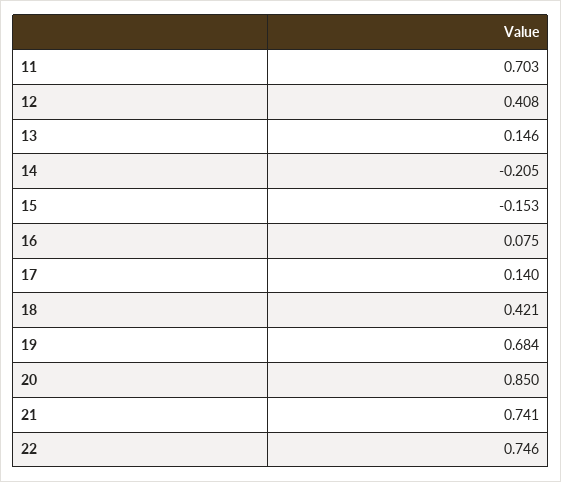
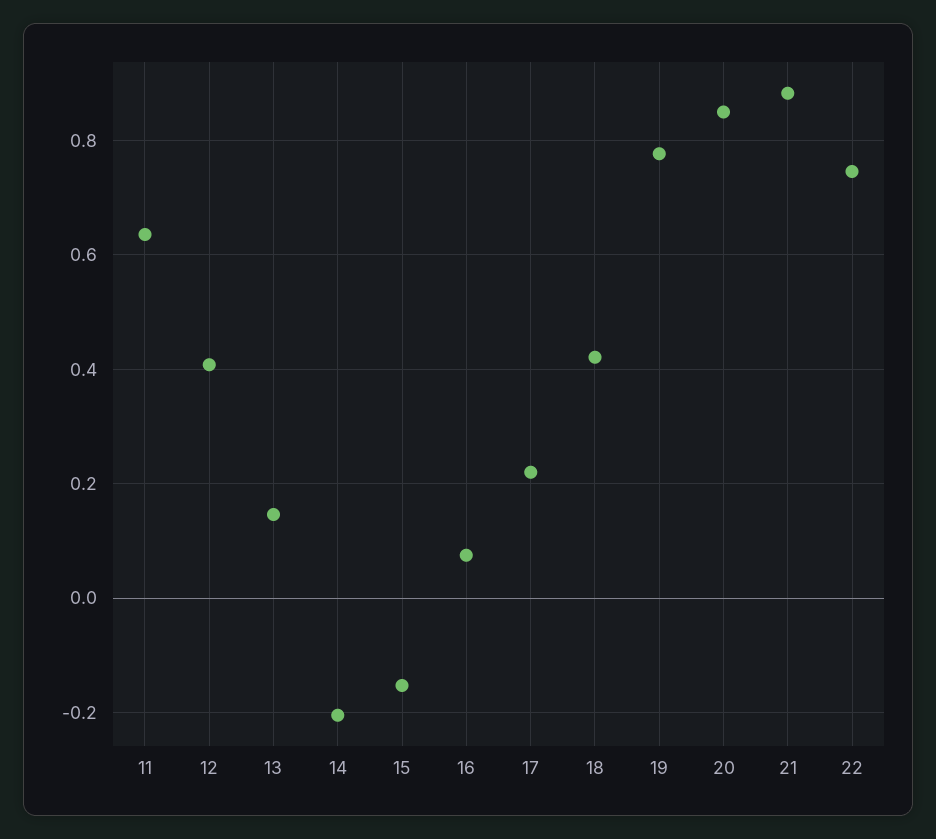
  {
-   "11": 0.703,
+   "11": 0.64,
    "12": 0.408,
    "13": 0.146,
    "14": -0.205,
    "15": -0.153,
    "16": 0.075,
-   "17": 0.14,
+   "17": 0.22,
    "18": 0.421,
-   "19": 0.684,
+   "19": 0.78,
    "20": 0.85,
-   "21": 0.741,
+   "21": 0.88,
    "22": 0.746
  }

